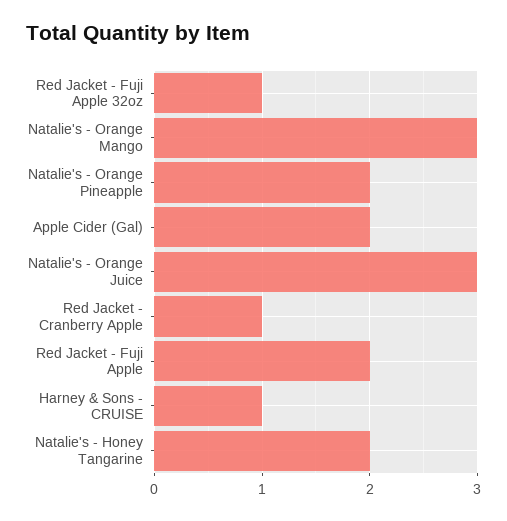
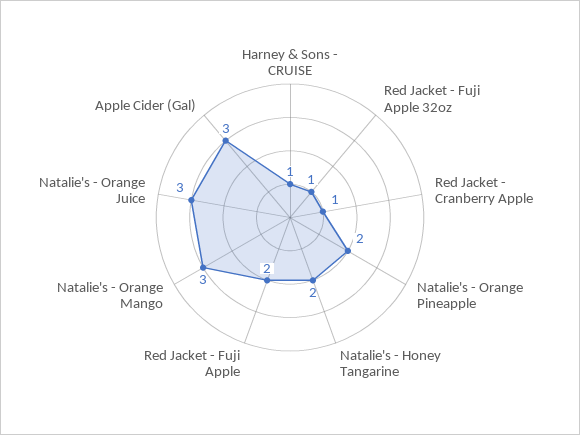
  {
    "Red Jacket - Fuji Apple 32oz": 1,
    "Natalie's - Orange Mango": 3,
    "Natalie's - Orange Pineapple": 2,
-   "Apple Cider (Gal)": 2,
+   "Apple Cider (Gal)": 3,
    "Natalie's - Orange Juice": 3,
    "Red Jacket - Cranberry Apple": 1,
    "Red Jacket - Fuji Apple": 2,
    "Harney & Sons - CRUISE": 1,
    "Natalie's - Honey Tangarine": 2
  }

